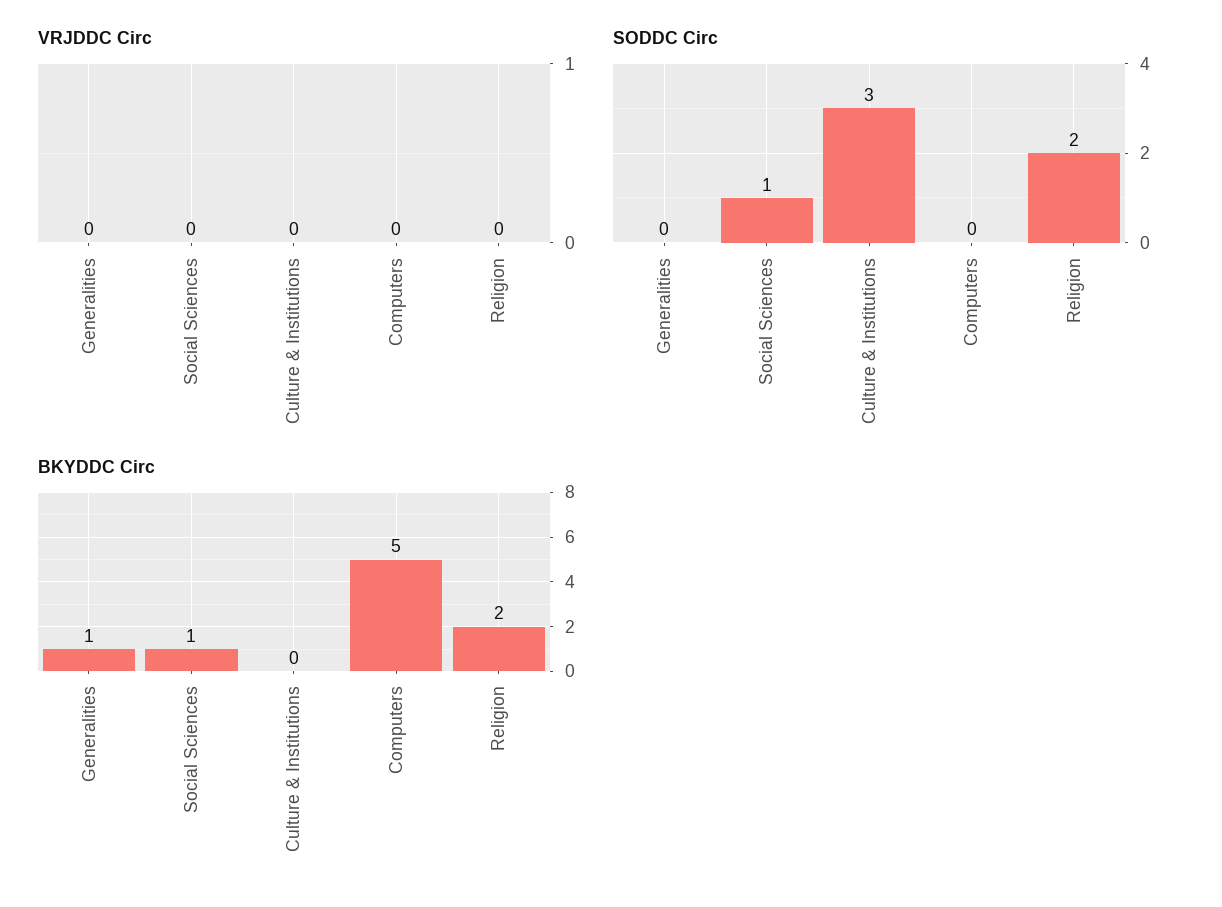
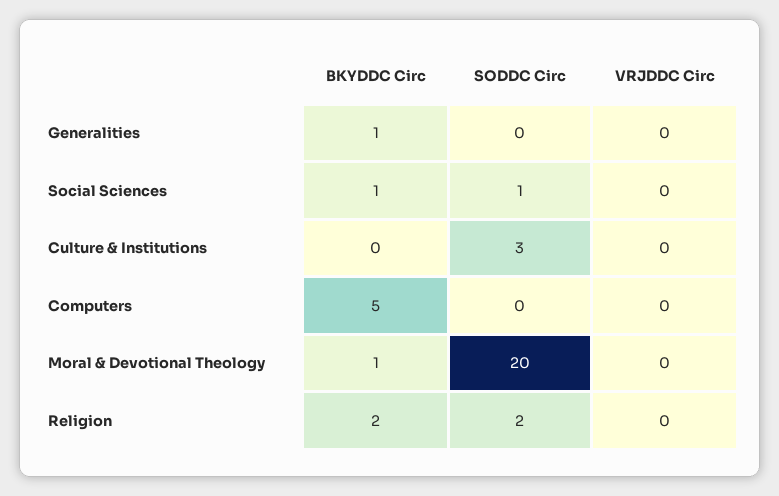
  {
    "VRJDDC Circ": {
      "Generalities": 0,
      "Social Sciences": 0,
      "Culture & Institutions": 0,
      "Computers": 0,
-     "Religion": 0
+     "Religion": 0,
+     "Moral & Devotional Theology": 0
    },
    "SODDC Circ": {
      "Generalities": 0,
      "Social Sciences": 1,
      "Culture & Institutions": 3,
      "Computers": 0,
-     "Religion": 2
+     "Religion": 2,
+     "Moral & Devotional Theology": 20
    },
    "BKYDDC Circ": {
      "Generalities": 1,
      "Social Sciences": 1,
      "Culture & Institutions": 0,
      "Computers": 5,
-     "Religion": 2
+     "Religion": 2,
+     "Moral & Devotional Theology": 1
    }
  }

